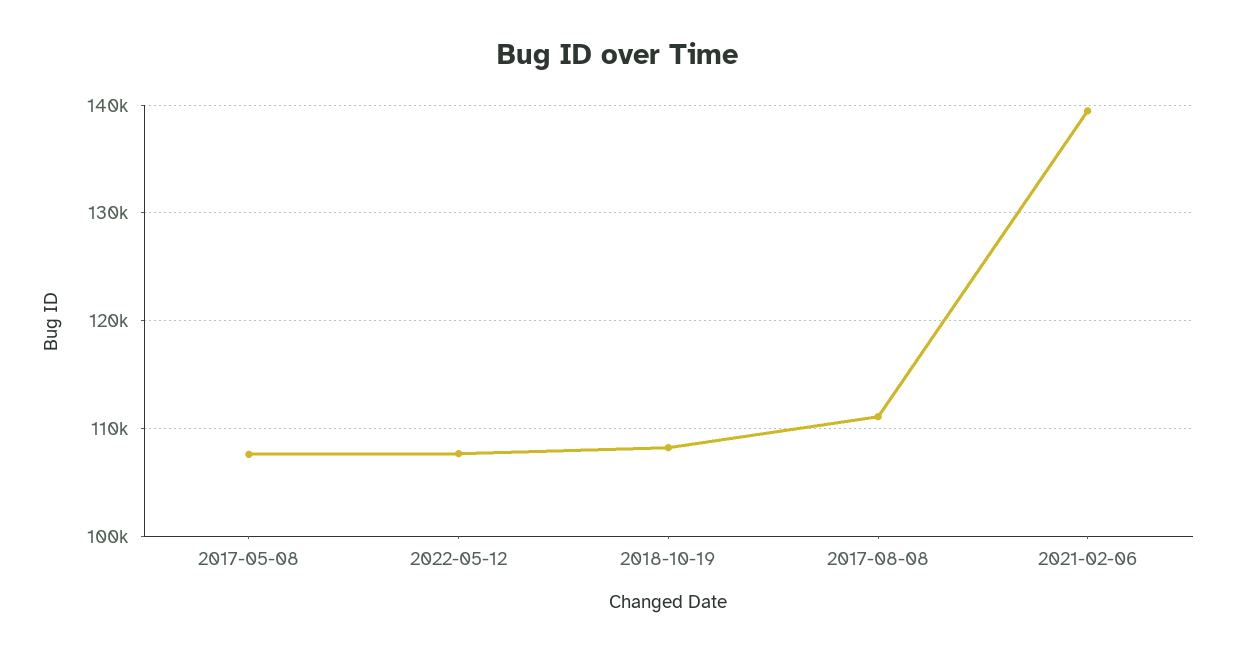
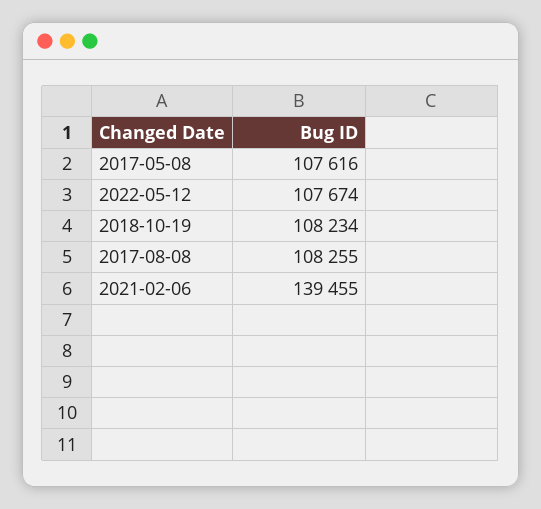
  {
    "2017-05-08": 107616,
    "2022-05-12": 107674,
    "2018-10-19": 108234,
-   "2017-08-08": 111000,
+   "2017-08-08": 108255,
    "2021-02-06": 139455
  }

